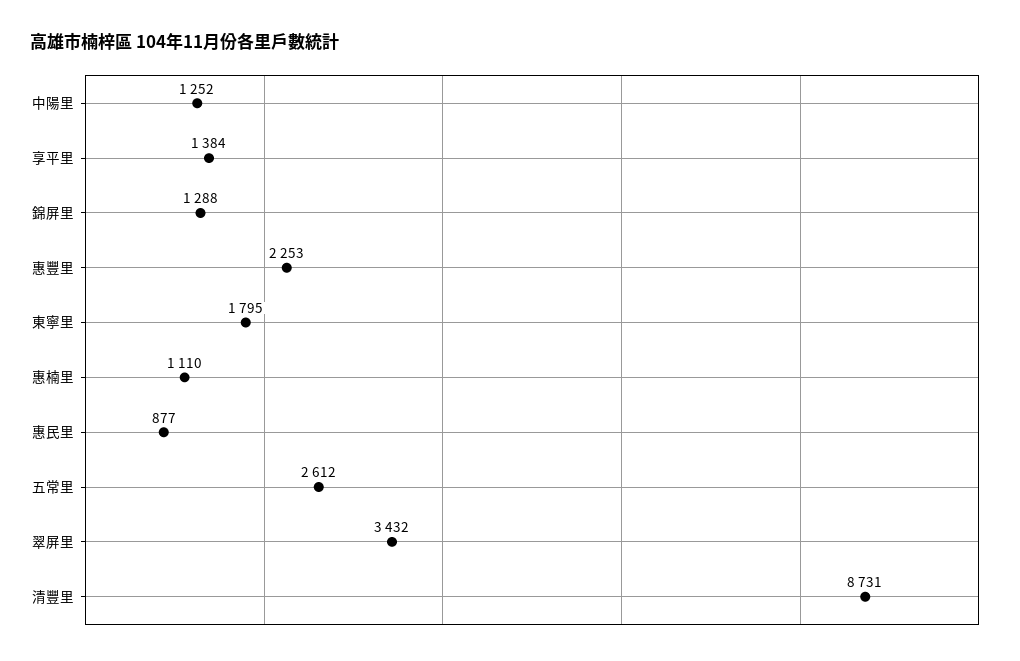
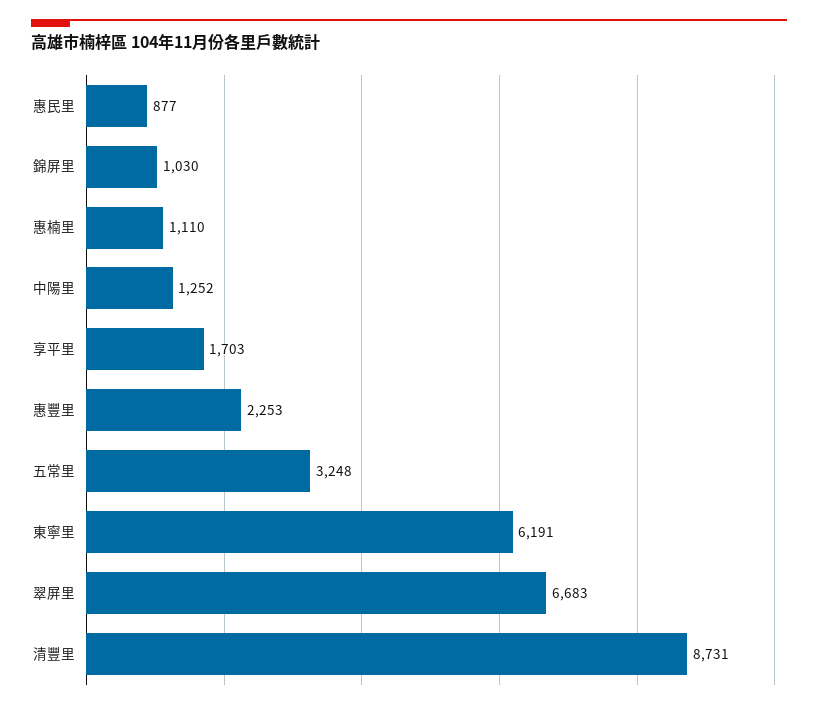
  {
    "中陽里": 1252,
-   "享平里": 1384,
+   "享平里": 1703,
-   "錦屏里": 1288,
+   "錦屏里": 1030,
    "惠豐里": 2253,
-   "東寧里": 1795,
+   "東寧里": 6191,
    "惠楠里": 1110,
    "惠民里": 877,
-   "五常里": 2612,
+   "五常里": 3248,
-   "翠屏里": 3432,
+   "翠屏里": 6683,
    "清豐里": 8731
  }

